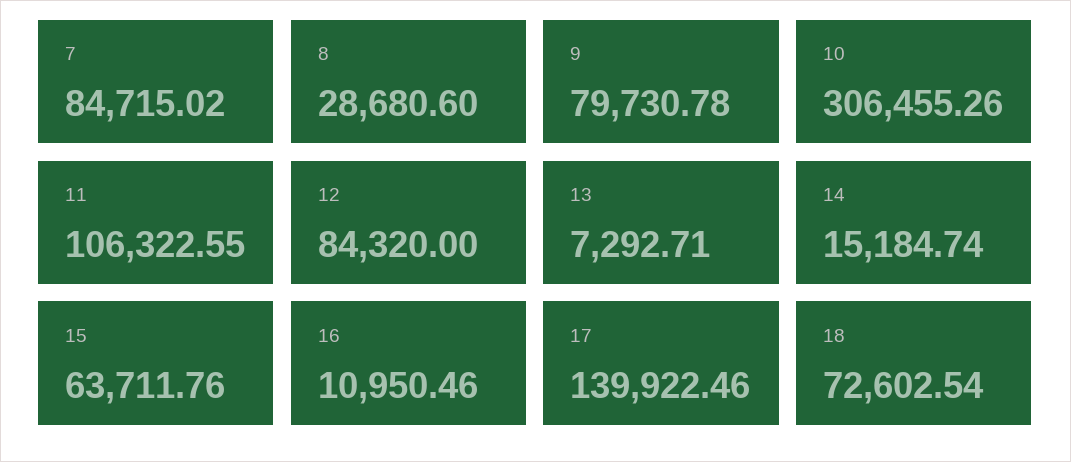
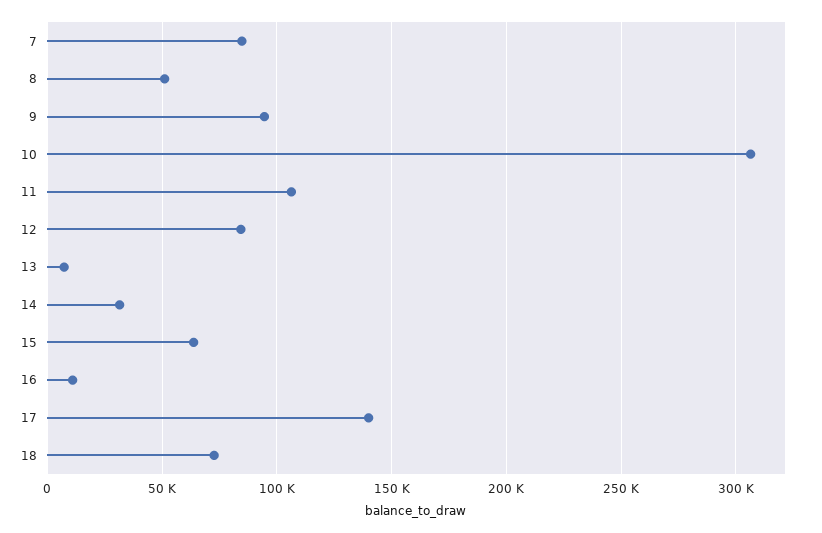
  {
    "7": 84715.02,
-   "8": 28680.6,
+   "8": 50000,
-   "9": 79730.78,
+   "9": 95000,
    "10": 306455.26,
    "11": 106322.55,
    "12": 84320,
    "13": 7292.71,
-   "14": 15184.74,
+   "14": 30000,
    "15": 63711.76,
    "16": 10950.46,
    "17": 139922.46,
    "18": 72602.54
  }

